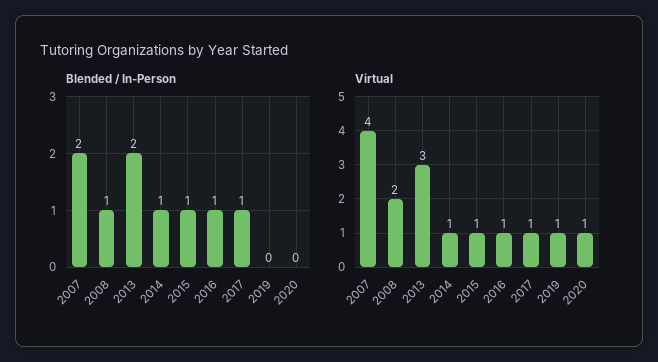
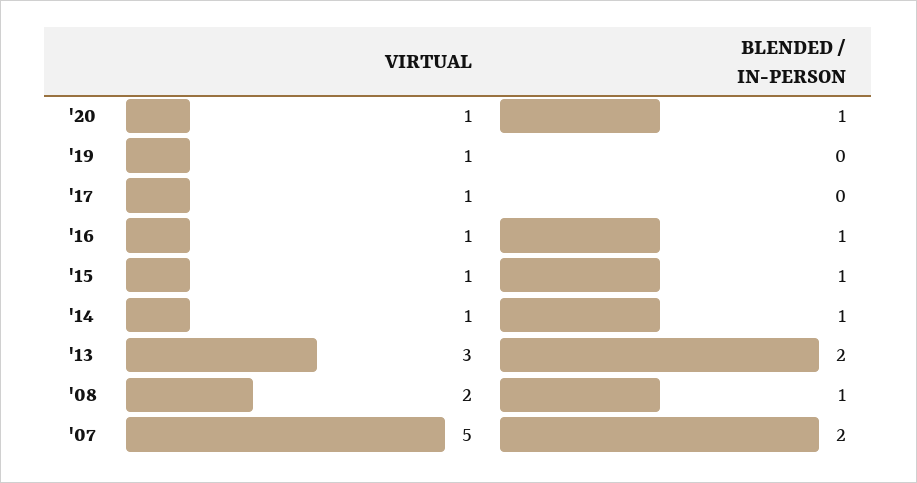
  {
    "Blended / In-Person": {
      "2007": 2,
      "2008": 1,
      "2013": 2,
      "2014": 1,
      "2015": 1,
      "2016": 1,
-     "2017": 1,
+     "2017": 0,
      "2019": 0,
-     "2020": 0
+     "2020": 1
    },
    "Virtual": {
-     "2007": 4,
+     "2007": 5,
      "2008": 2,
      "2013": 3,
      "2014": 1,
      "2015": 1,
      "2016": 1,
      "2017": 1,
      "2019": 1,
      "2020": 1
    }
  }

